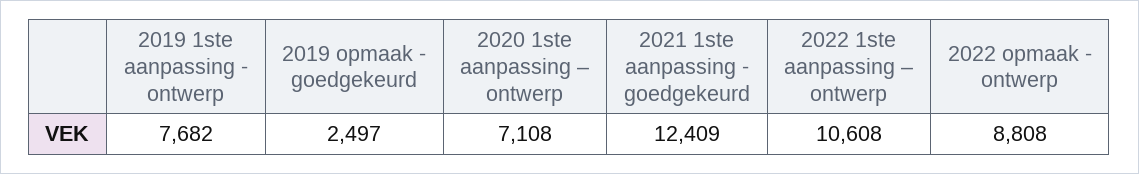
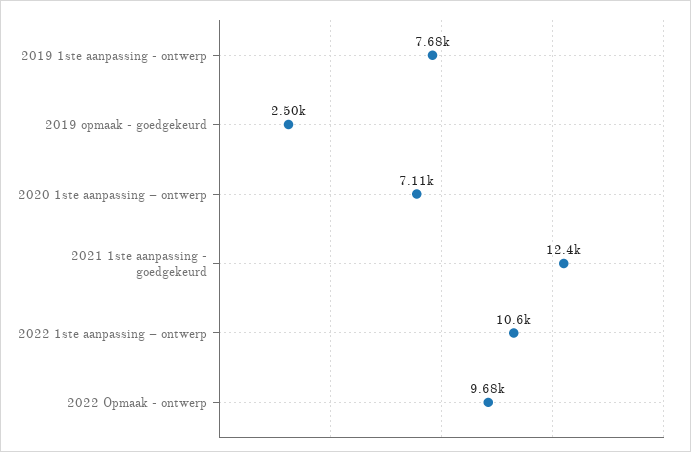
  {
    "2019 1ste aanpassing - ontwerp": 7682,
    "2019 opmaak - goedgekeurd": 2497,
    "2020 1ste aanpassing – ontwerp": 7108,
    "2021 1ste aanpassing - goedgekeurd": 12409,
    "2022 1ste aanpassing – ontwerp": 10608,
-   "2022 opmaak - ontwerp": 8808
+   "2022 opmaak - ontwerp": 9680
  }

